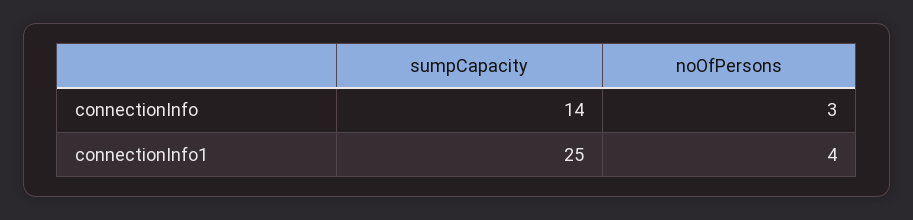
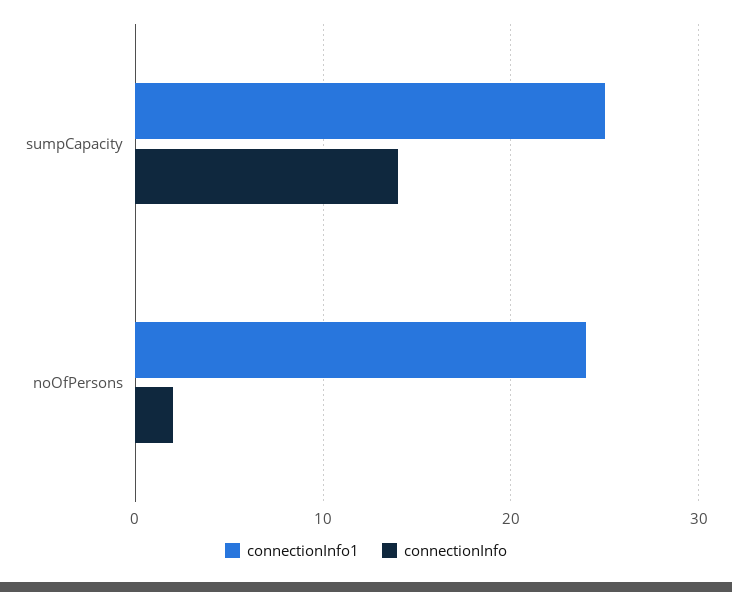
  {
    "connectionInfo": {
      "sumpCapacity": 14,
-     "noOfPersons": 3
+     "noOfPersons": 2
    },
    "connectionInfo1": {
      "sumpCapacity": 25,
-     "noOfPersons": 4
+     "noOfPersons": 24
    }
  }

